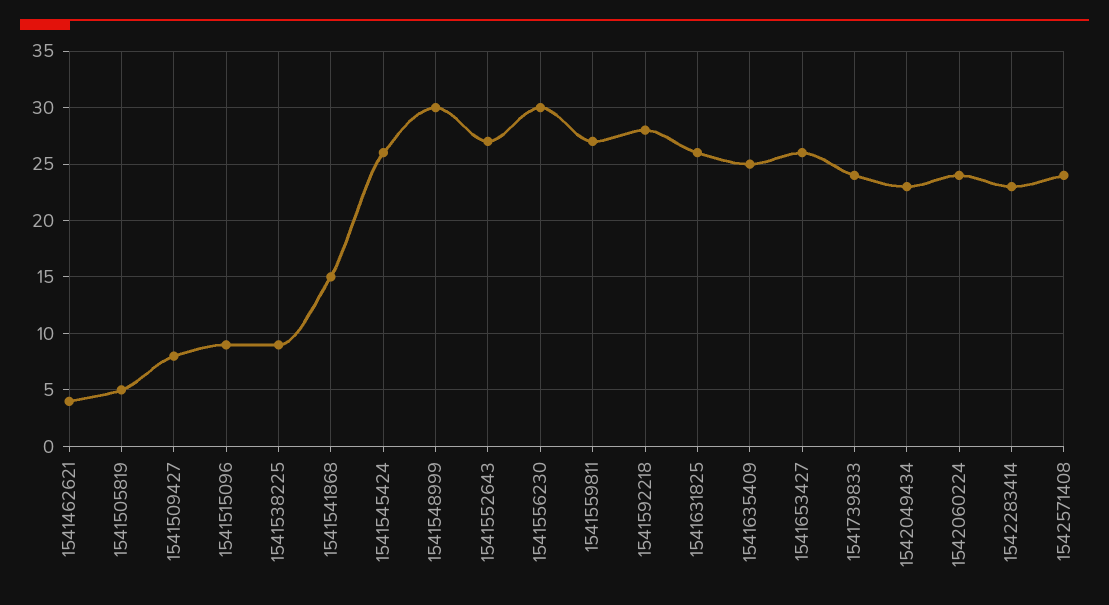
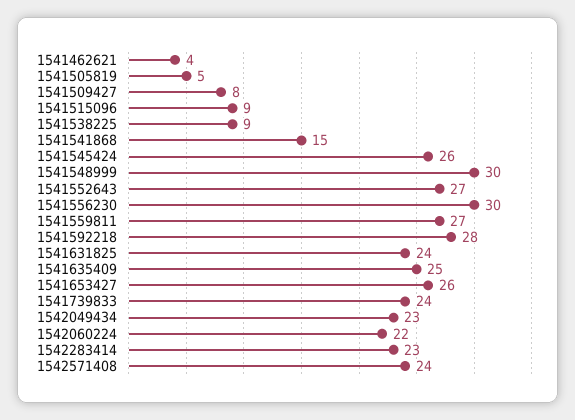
  {
    "1541462621": 4,
    "1541505819": 5,
    "1541509427": 8,
    "1541515096": 9,
    "1541538225": 9,
    "1541541868": 15,
    "1541545424": 26,
    "1541548999": 30,
    "1541552643": 27,
    "1541556230": 30,
    "1541559811": 27,
    "1541592218": 28,
-   "1541631825": 26,
+   "1541631825": 24,
    "1541635409": 25,
    "1541653427": 26,
    "1541739833": 24,
    "1542049434": 23,
-   "1542060224": 24,
+   "1542060224": 22,
    "1542283414": 23,
    "1542571408": 24
  }

